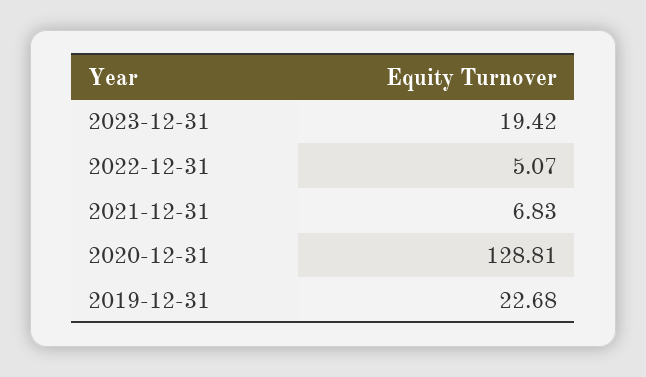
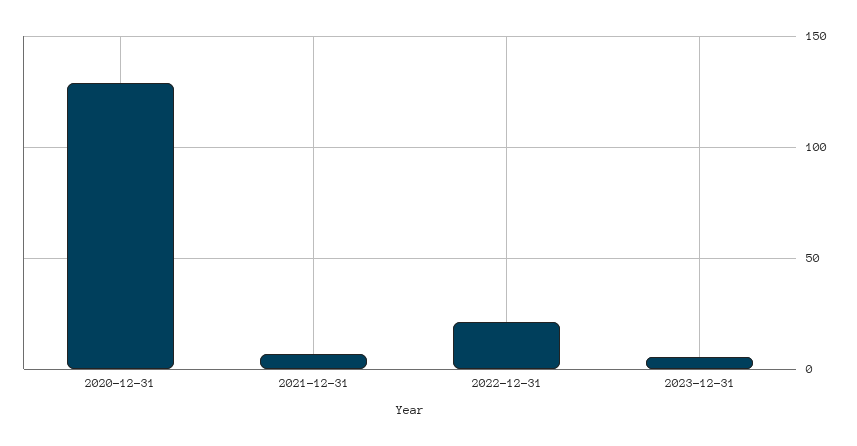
  {
-   "2023-12-31": 19.42,
+   "2023-12-31": 5,
-   "2022-12-31": 5.07,
+   "2022-12-31": 20,
    "2021-12-31": 6.83,
-   "2020-12-31": 128.81,
+   "2020-12-31": 128.81
-   "2019-12-31": 22.68
  }

